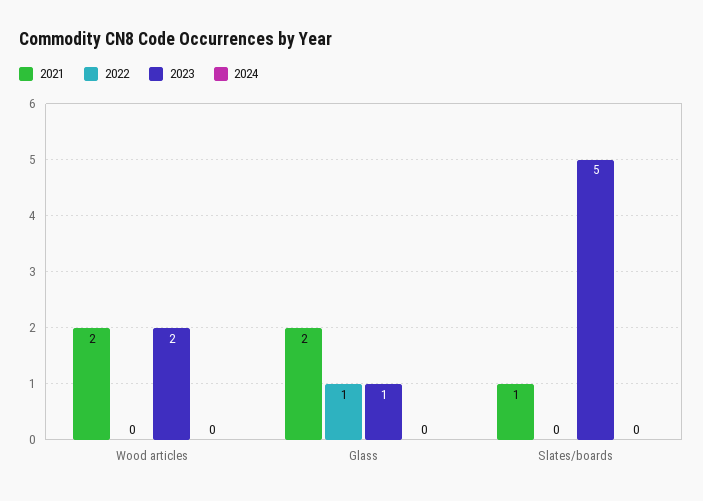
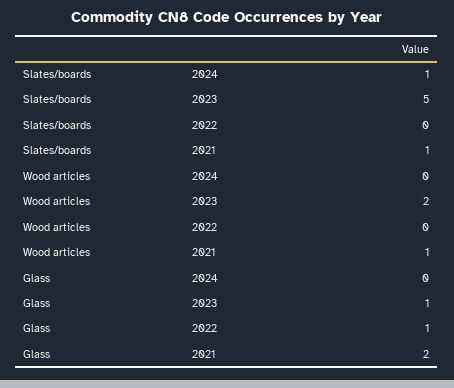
  {
    "2021": {
-     "Wood articles": 2,
+     "Wood articles": 1,
      "Glass": 2,
      "Slates/boards": 1
    },
    "2022": {
      "Wood articles": 0,
      "Glass": 1,
      "Slates/boards": 0
    },
    "2023": {
      "Wood articles": 2,
      "Glass": 1,
      "Slates/boards": 5
    },
    "2024": {
      "Wood articles": 0,
      "Glass": 0,
-     "Slates/boards": 0
+     "Slates/boards": 1
    }
  }

